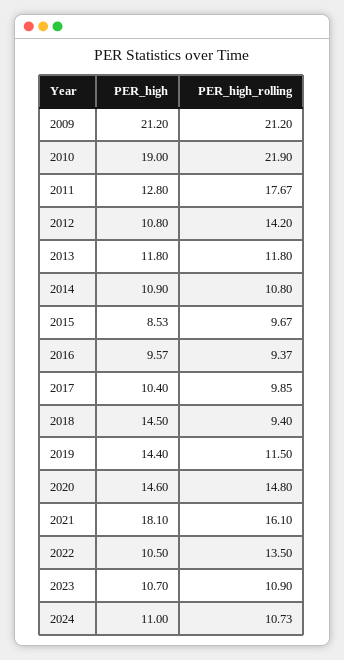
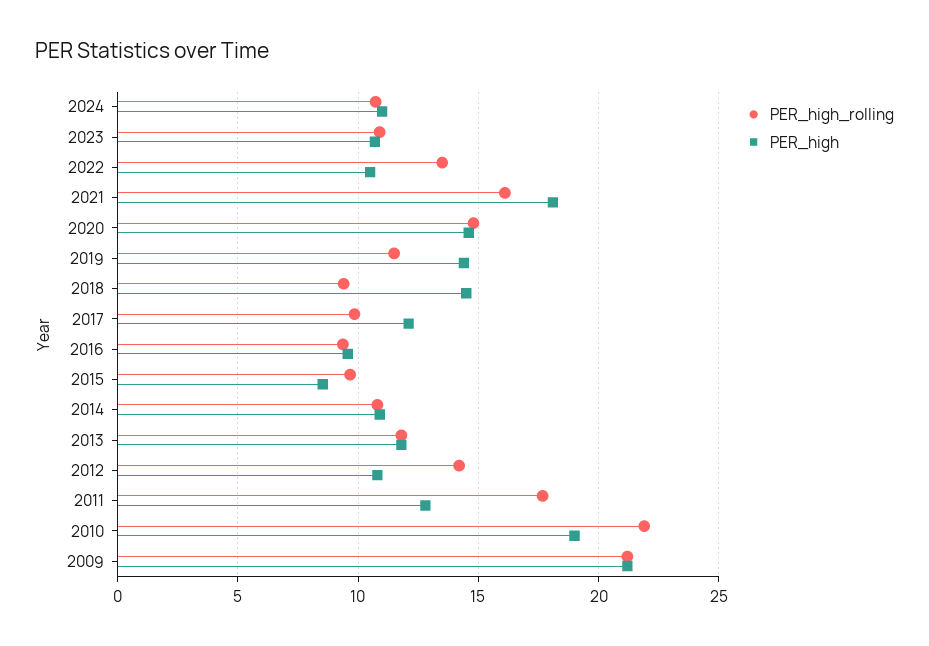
  {
    "PER_high": {
      "2009": 21.2,
      "2010": 19,
      "2011": 12.8,
      "2012": 10.8,
      "2013": 11.8,
      "2014": 10.9,
      "2015": 8.53,
      "2016": 9.57,
-     "2017": 10.4,
+     "2017": 12,
      "2018": 14.5,
      "2019": 14.4,
      "2020": 14.6,
      "2021": 18.1,
      "2022": 10.5,
      "2023": 10.7,
      "2024": 11
    },
    "PER_high_rolling": {
      "2009": 21.2,
      "2010": 21.9,
      "2011": 17.67,
      "2012": 14.2,
      "2013": 11.8,
      "2014": 10.8,
      "2015": 9.67,
      "2016": 9.37,
      "2017": 9.85,
      "2018": 9.4,
      "2019": 11.5,
      "2020": 14.8,
      "2021": 16.1,
      "2022": 13.5,
      "2023": 10.9,
      "2024": 10.73
    }
  }

